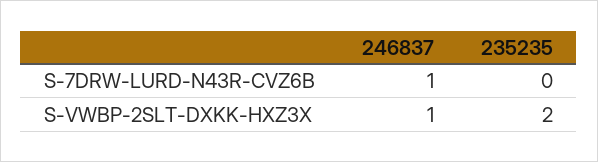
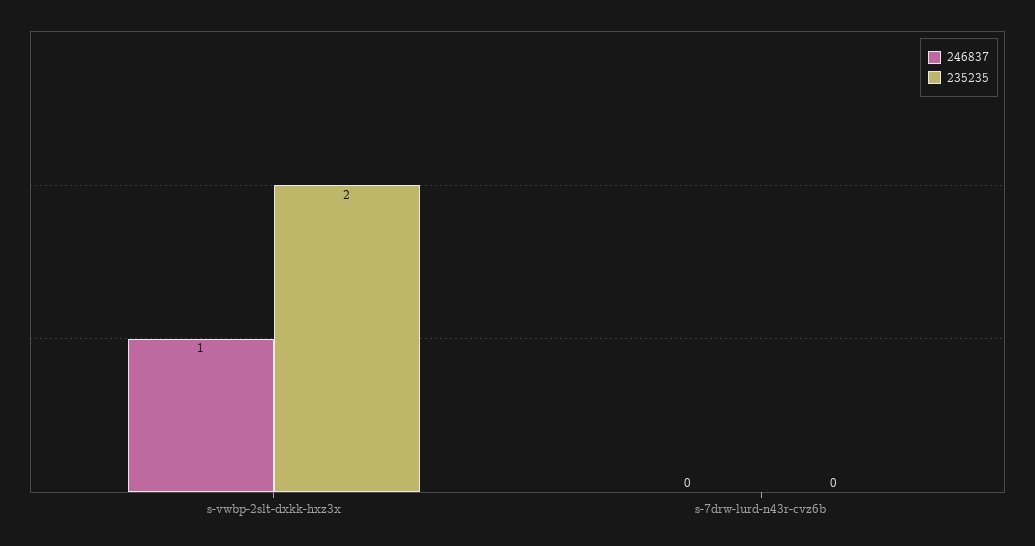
  {
    "246837": {
-     "S-7DRW-LURD-N43R-CVZ6B": 1,
+     "S-7DRW-LURD-N43R-CVZ6B": 0,
      "S-VWBP-2SLT-DXKK-HXZ3X": 1
    },
    "235235": {
      "S-7DRW-LURD-N43R-CVZ6B": 0,
      "S-VWBP-2SLT-DXKK-HXZ3X": 2
    }
  }

